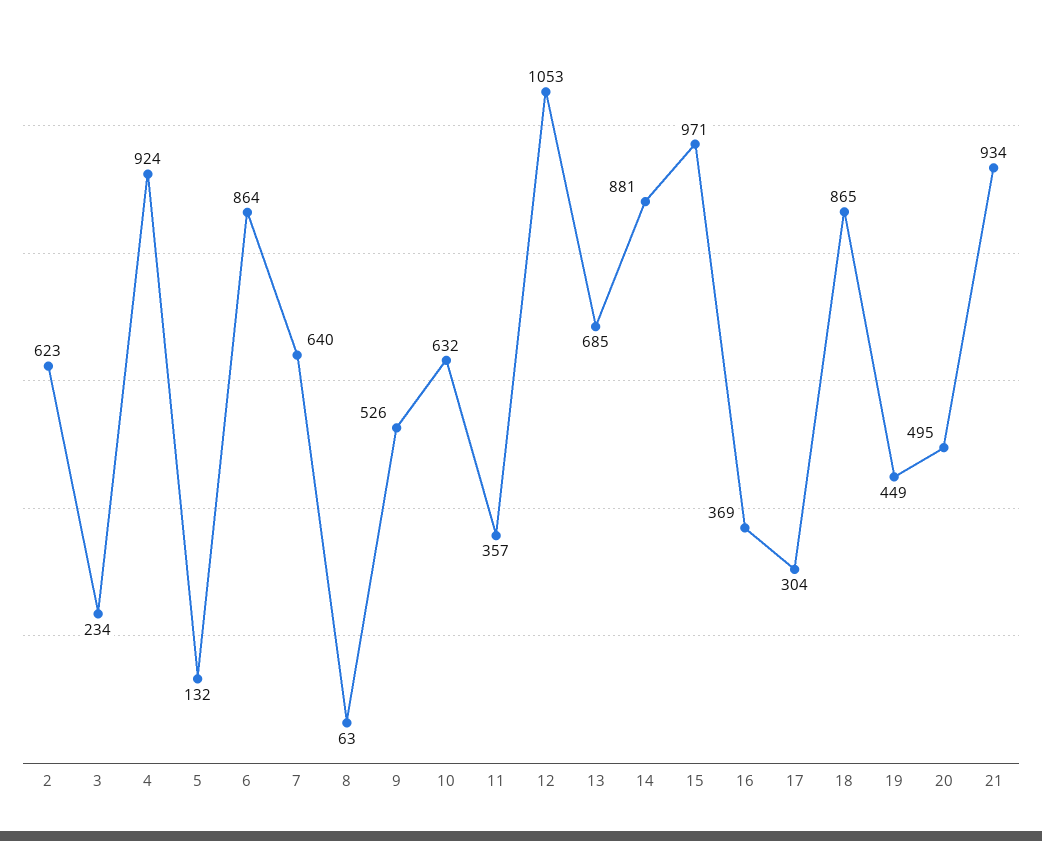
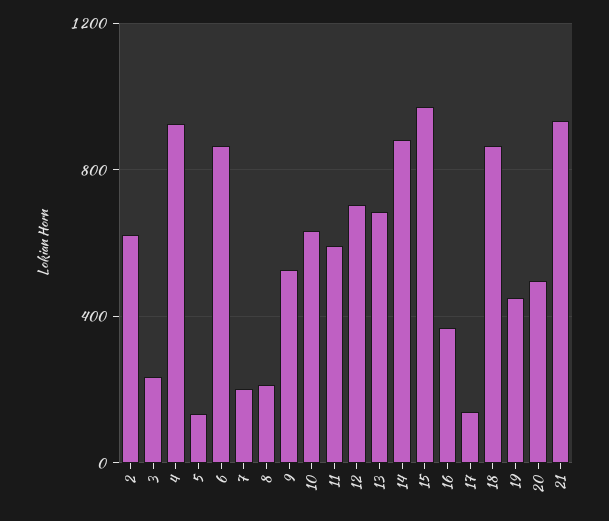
  {
    "2": 623,
    "3": 234,
    "4": 924,
    "5": 132,
    "6": 864,
-   "7": 640,
+   "7": 200,
-   "8": 63,
+   "8": 200,
    "9": 526,
    "10": 632,
-   "11": 357,
+   "11": 600,
-   "12": 1053,
+   "12": 700,
    "13": 685,
    "14": 881,
    "15": 971,
    "16": 369,
-   "17": 304,
+   "17": 150,
    "18": 865,
    "19": 449,
    "20": 495,
    "21": 934
  }

